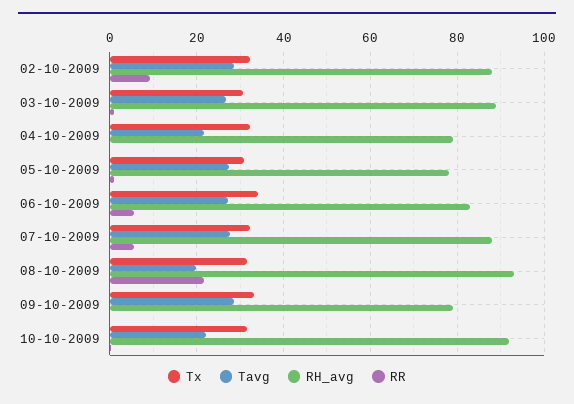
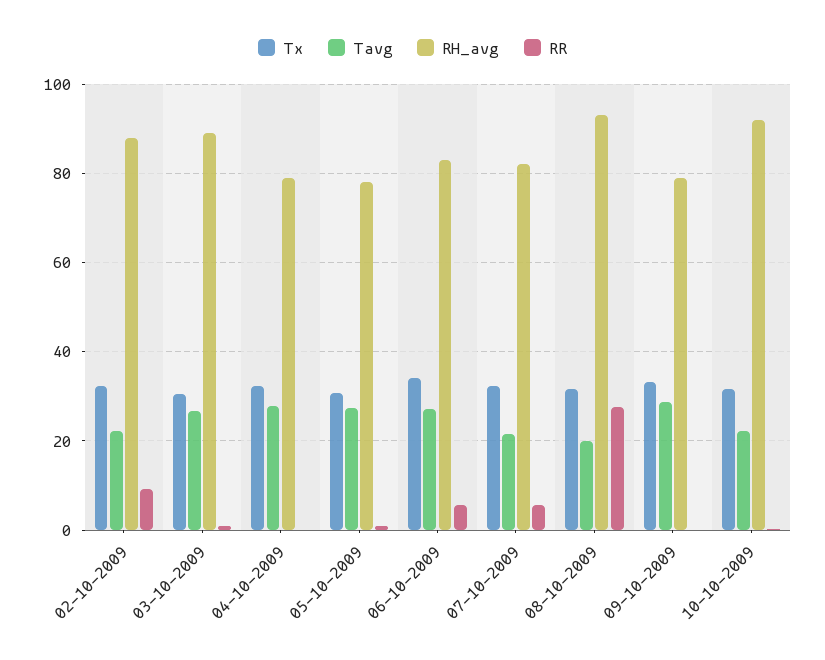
  {
    "Tx": {
      "02-10-2009": 32,
      "03-10-2009": 30,
      "04-10-2009": 32,
      "05-10-2009": 30,
      "06-10-2009": 34,
      "07-10-2009": 32,
      "08-10-2009": 32,
      "09-10-2009": 34,
      "10-10-2009": 32
    },
    "Tavg": {
-     "02-10-2009": 28,
+     "02-10-2009": 22,
      "03-10-2009": 26,
-     "04-10-2009": 22,
+     "04-10-2009": 28,
      "05-10-2009": 28,
      "06-10-2009": 28,
-     "07-10-2009": 28,
+     "07-10-2009": 22,
      "08-10-2009": 20,
      "09-10-2009": 28,
      "10-10-2009": 22
    },
    "RH_avg": {
      "02-10-2009": 88,
      "03-10-2009": 90,
      "04-10-2009": 80,
      "05-10-2009": 78,
      "06-10-2009": 84,
-     "07-10-2009": 88,
+     "07-10-2009": 82,
      "08-10-2009": 94,
      "09-10-2009": 80,
      "10-10-2009": 92
    },
    "RR": {
      "02-10-2009": 10,
      "03-10-2009": 2,
      "04-10-2009": 0,
      "05-10-2009": 2,
      "06-10-2009": 6,
      "07-10-2009": 6,
-     "08-10-2009": 22,
+     "08-10-2009": 28,
      "09-10-2009": 0,
      "10-10-2009": 0
    }
  }

